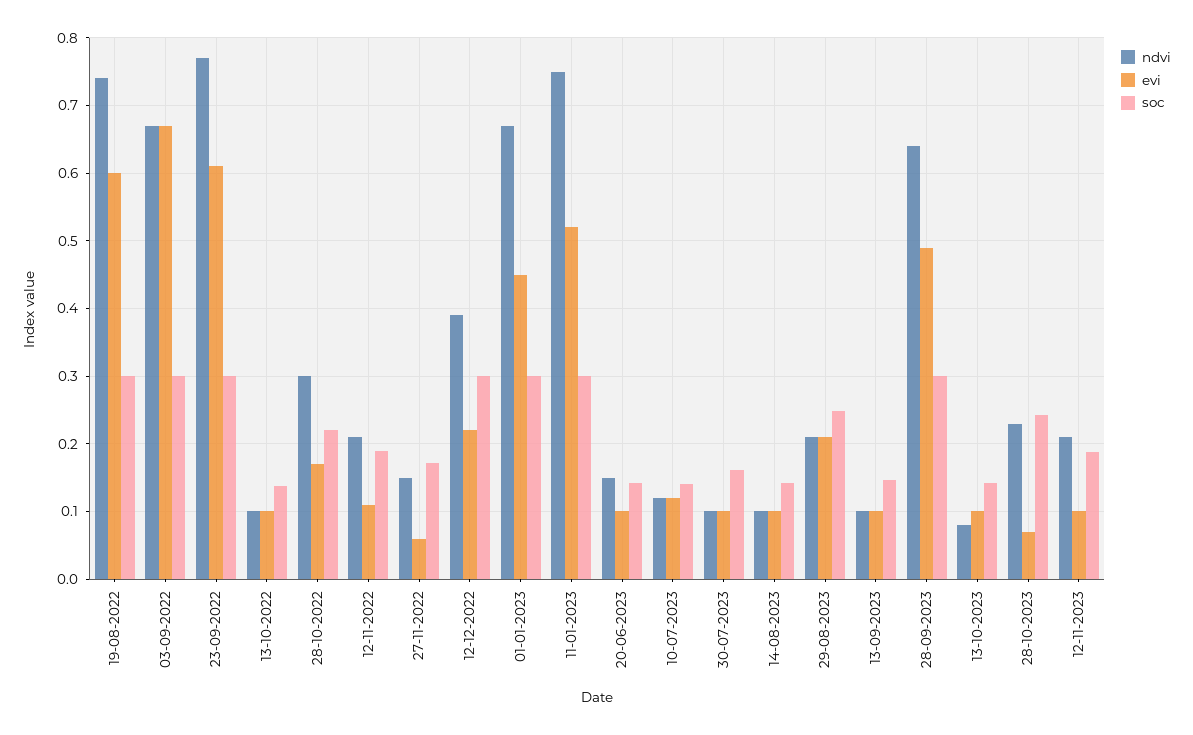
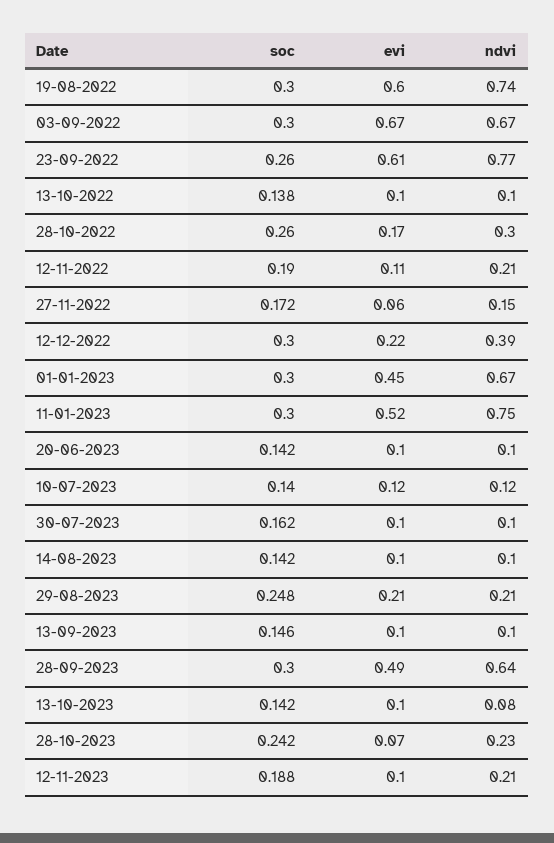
  {
    "ndvi": {
      "19-08-2022": 0.74,
      "03-09-2022": 0.67,
      "23-09-2022": 0.77,
      "13-10-2022": 0.1,
      "28-10-2022": 0.3,
      "12-11-2022": 0.21,
      "27-11-2022": 0.15,
      "12-12-2022": 0.39,
      "01-01-2023": 0.67,
      "11-01-2023": 0.75,
-     "20-06-2023": 0.15,
+     "20-06-2023": 0.1,
      "10-07-2023": 0.12,
      "30-07-2023": 0.1,
      "14-08-2023": 0.1,
      "29-08-2023": 0.21,
      "13-09-2023": 0.1,
      "28-09-2023": 0.64,
      "13-10-2023": 0.08,
      "28-10-2023": 0.23,
      "12-11-2023": 0.21
    },
    "evi": {
      "19-08-2022": 0.6,
      "03-09-2022": 0.67,
      "23-09-2022": 0.61,
      "13-10-2022": 0.1,
      "28-10-2022": 0.17,
      "12-11-2022": 0.11,
      "27-11-2022": 0.06,
      "12-12-2022": 0.22,
      "01-01-2023": 0.45,
      "11-01-2023": 0.52,
      "20-06-2023": 0.1,
      "10-07-2023": 0.12,
      "30-07-2023": 0.1,
      "14-08-2023": 0.1,
      "29-08-2023": 0.21,
      "13-09-2023": 0.1,
      "28-09-2023": 0.49,
      "13-10-2023": 0.1,
      "28-10-2023": 0.07,
      "12-11-2023": 0.1
    },
    "soc": {
      "19-08-2022": 0.3,
      "03-09-2022": 0.3,
-     "23-09-2022": 0.3,
+     "23-09-2022": 0.26,
      "13-10-2022": 0.138,
-     "28-10-2022": 0.22,
+     "28-10-2022": 0.26,
      "12-11-2022": 0.19,
      "27-11-2022": 0.172,
      "12-12-2022": 0.3,
      "01-01-2023": 0.3,
      "11-01-2023": 0.3,
      "20-06-2023": 0.142,
      "10-07-2023": 0.14,
      "30-07-2023": 0.162,
      "14-08-2023": 0.142,
      "29-08-2023": 0.248,
      "13-09-2023": 0.146,
      "28-09-2023": 0.3,
      "13-10-2023": 0.142,
      "28-10-2023": 0.242,
      "12-11-2023": 0.188
    }
  }

